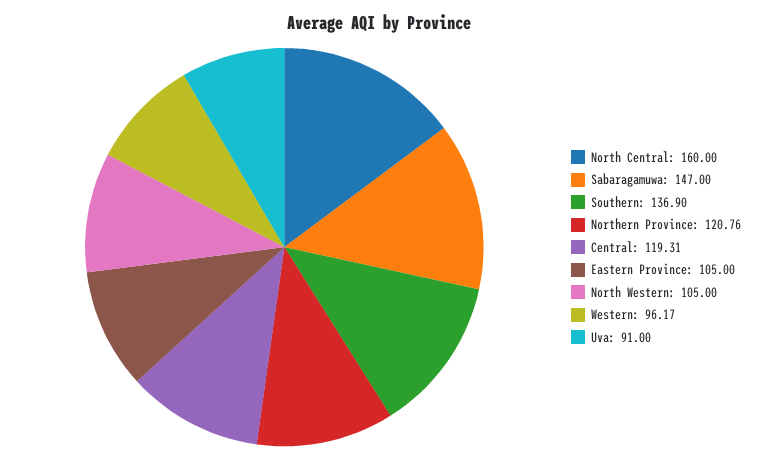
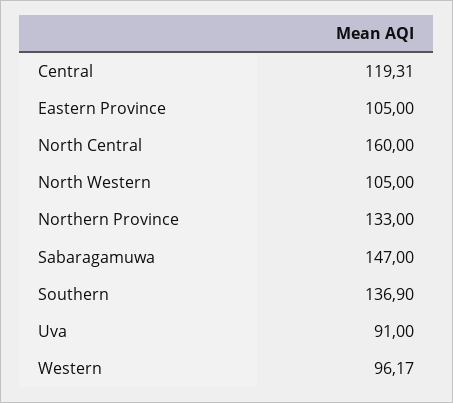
  {
    "North Central": 160,
    "Sabaragamuwa": 147,
    "Southern": 136.9,
-   "Northern Province": 120.76,
+   "Northern Province": 133,
    "Central": 119.31,
    "Eastern Province": 105,
    "North Western": 105,
    "Western": 96.17,
    "Uva": 91
  }

